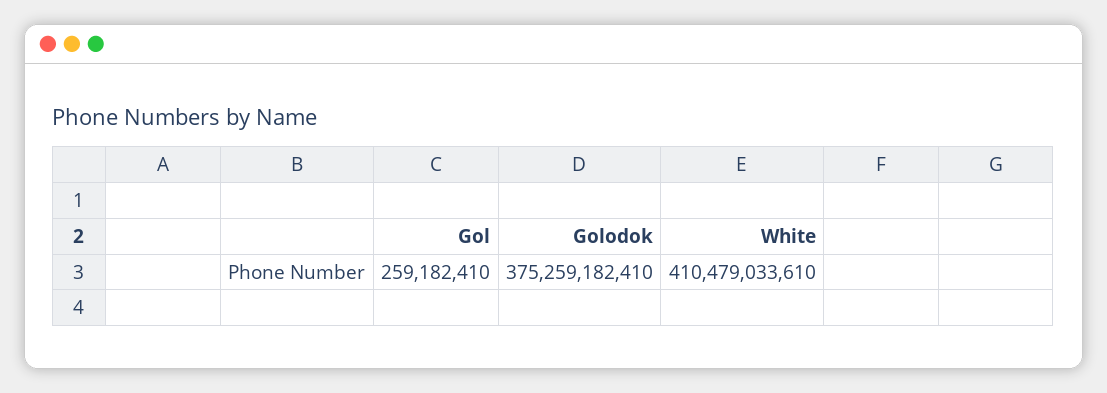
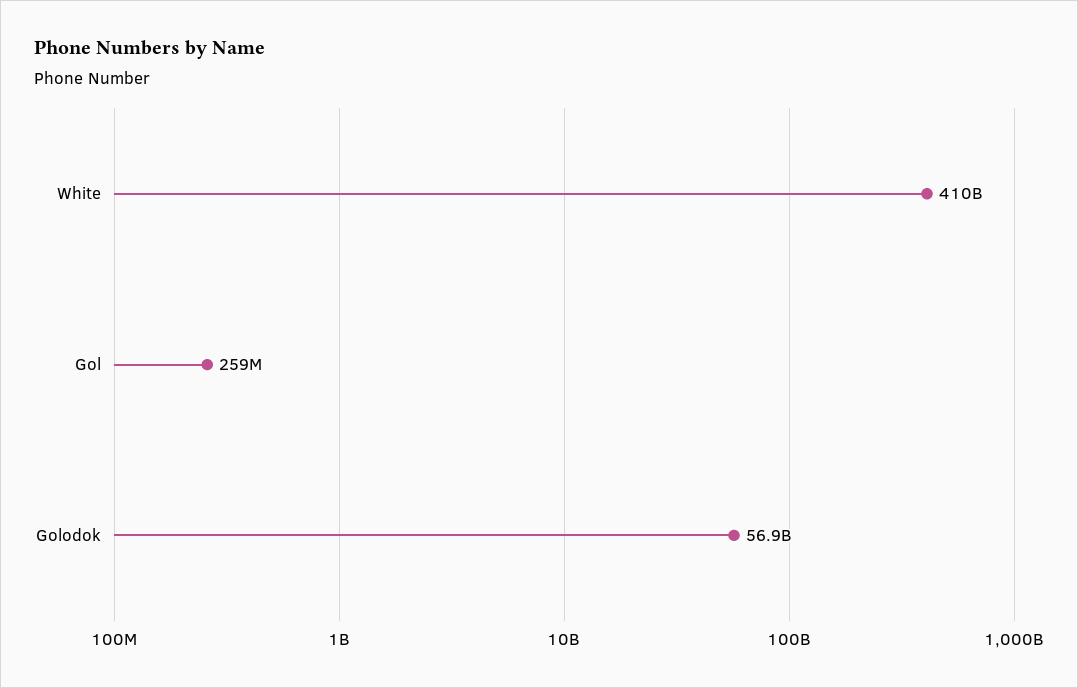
  {
    "Gol": 259182410,
-   "Golodok": 375259182410,
+   "Golodok": 56900000000,
    "White": 410479033610
  }

